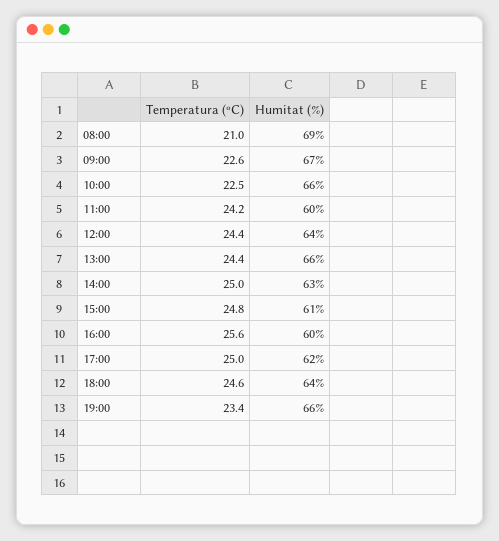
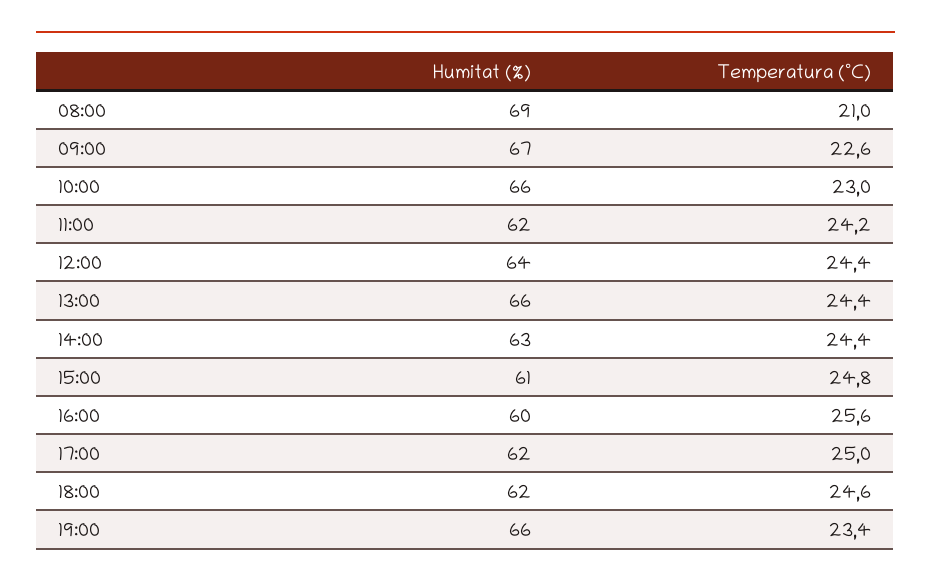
  {
    "Temperatura (ºC)": {
      "08:00": 21,
      "09:00": 22.6,
-     "10:00": 22.5,
+     "10:00": 23,
      "11:00": 24.2,
      "12:00": 24.4,
      "13:00": 24.4,
-     "14:00": 25,
+     "14:00": 24.4,
      "15:00": 24.8,
      "16:00": 25.6,
      "17:00": 25,
      "18:00": 24.6,
      "19:00": 23.4
    },
    "Humitat (%)": {
      "08:00": 69,
      "09:00": 67,
      "10:00": 66,
-     "11:00": 60,
+     "11:00": 62,
      "12:00": 64,
      "13:00": 66,
      "14:00": 63,
      "15:00": 61,
      "16:00": 60,
      "17:00": 62,
-     "18:00": 64,
+     "18:00": 62,
      "19:00": 66
    }
  }

